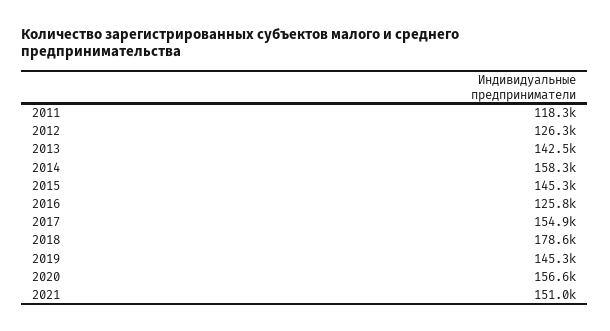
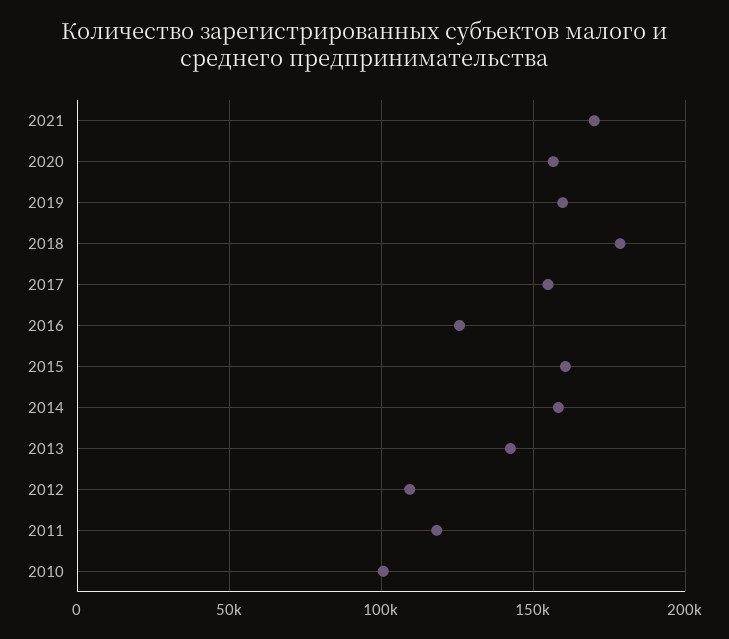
  {
    "2011": 118300,
-   "2012": 126300,
+   "2012": 110000,
    "2013": 142500,
    "2014": 158300,
-   "2015": 145300,
+   "2015": 160000,
    "2016": 125800,
    "2017": 154900,
    "2018": 178600,
-   "2019": 145300,
+   "2019": 160000,
    "2020": 156600,
-   "2021": 151000
+   "2021": 170000,
+   "2010": 100000
  }

